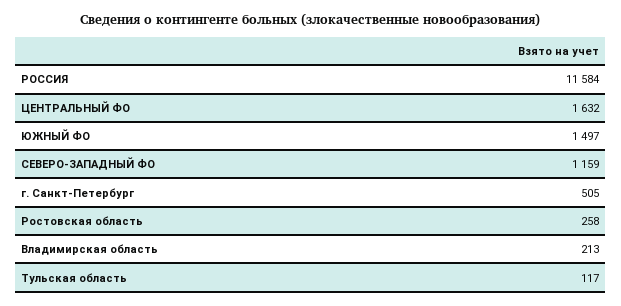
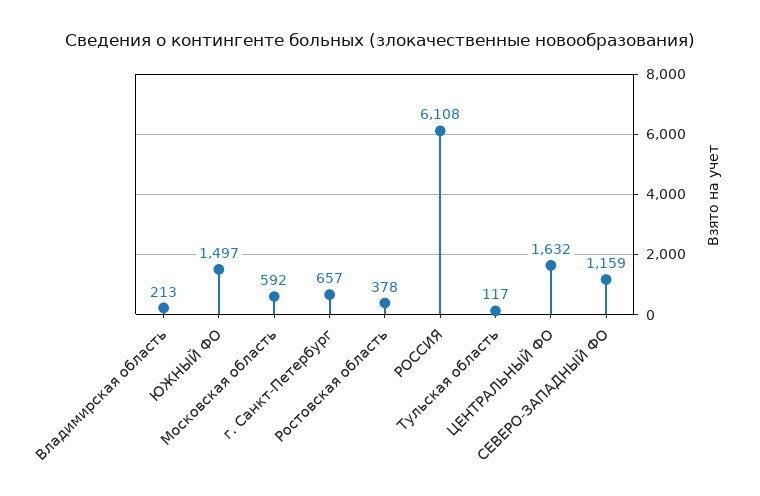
  {
-   "РОССИЯ": 11584,
+   "РОССИЯ": 6108,
    "ЦЕНТРАЛЬНЫЙ ФО": 1632,
    "ЮЖНЫЙ ФО": 1497,
    "СЕВЕРО-ЗАПАДНЫЙ ФО": 1159,
-   "г. Санкт-Петербург": 505,
+   "г. Санкт-Петербург": 657,
-   "Ростовская область": 258,
+   "Ростовская область": 378,
    "Владимирская область": 213,
-   "Тульская область": 117
+   "Тульская область": 117,
+   "Московская область": 592
  }

